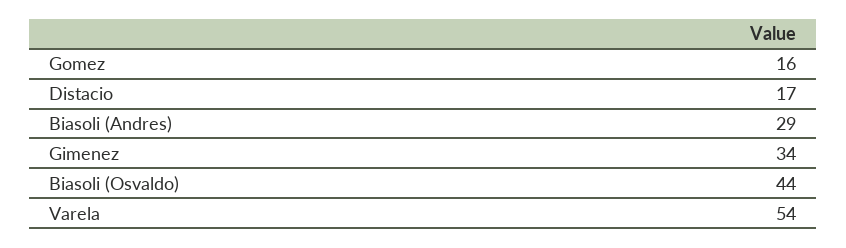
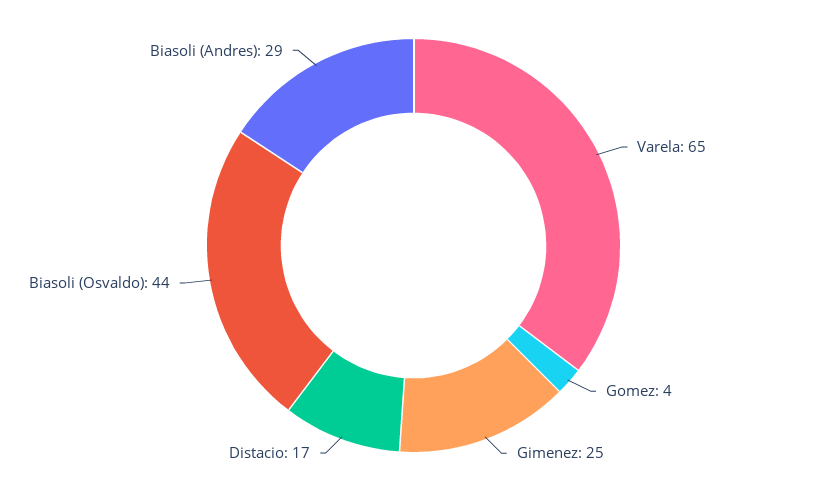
  {
-   "Gomez": 16,
+   "Gomez": 4,
    "Distacio": 17,
    "Biasoli (Andres)": 29,
-   "Gimenez": 34,
+   "Gimenez": 25,
    "Biasoli (Osvaldo)": 44,
-   "Varela": 54
+   "Varela": 65
  }

